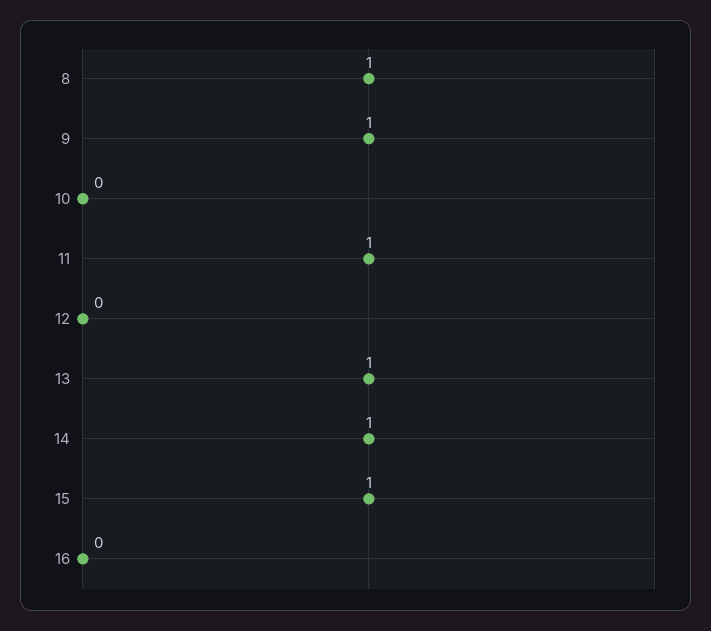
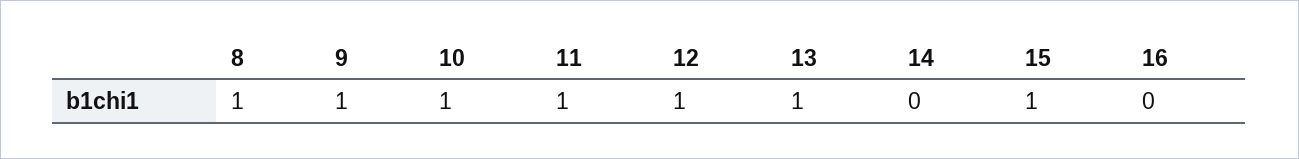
  {
    "8": 1,
    "9": 1,
-   "10": 0,
+   "10": 1,
    "11": 1,
-   "12": 0,
+   "12": 1,
    "13": 1,
-   "14": 1,
+   "14": 0,
    "15": 1,
    "16": 0
  }

